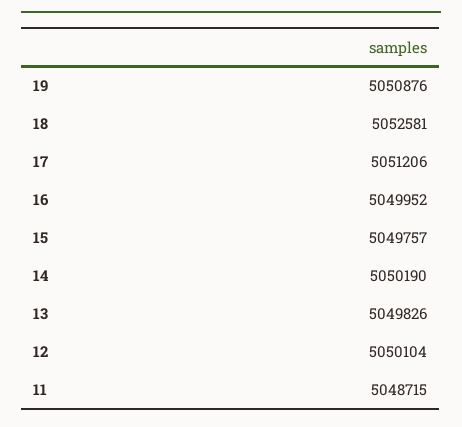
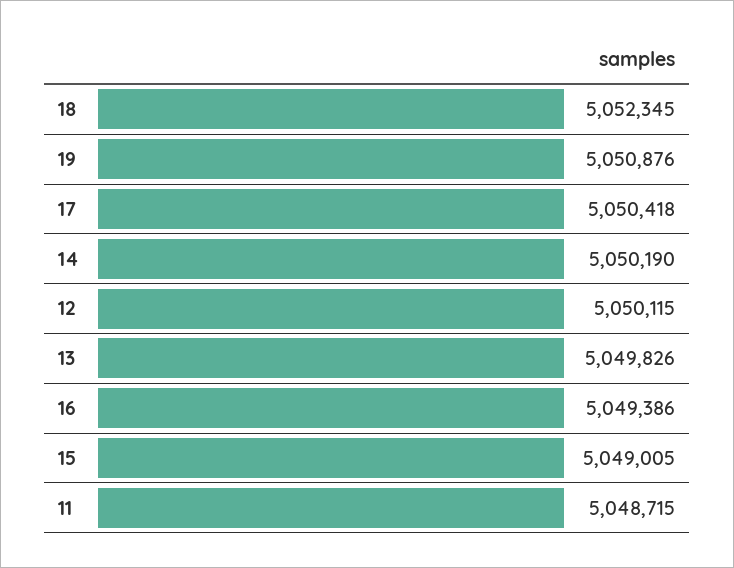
  {
    "19": 5050876,
-   "18": 5052581,
+   "18": 5052345,
-   "17": 5051206,
+   "17": 5050418,
-   "16": 5049952,
+   "16": 5049386,
-   "15": 5049757,
+   "15": 5049005,
    "14": 5050190,
    "13": 5049826,
-   "12": 5050104,
+   "12": 5050115,
    "11": 5048715
  }

